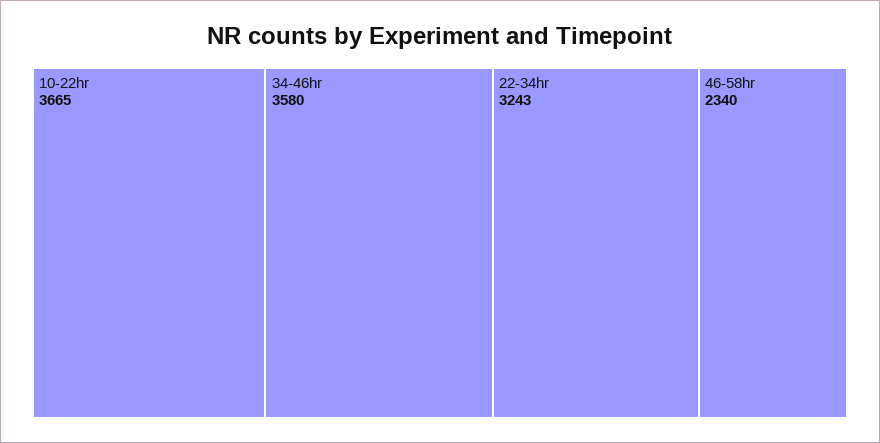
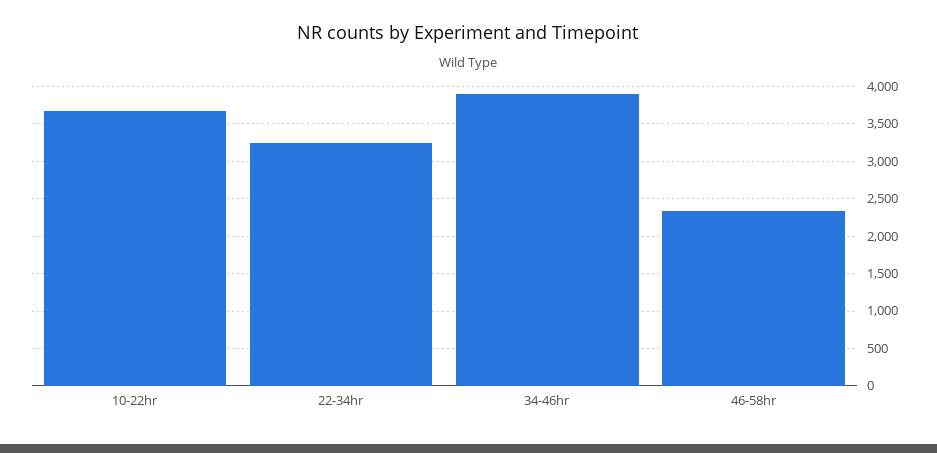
  {
    "10-22hr": 3665,
-   "34-46hr": 3580,
+   "34-46hr": 3900,
    "22-34hr": 3243,
    "46-58hr": 2340
  }

